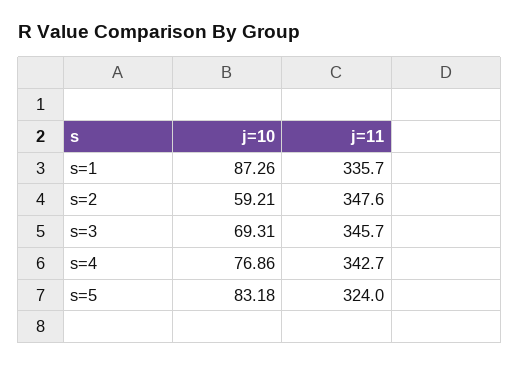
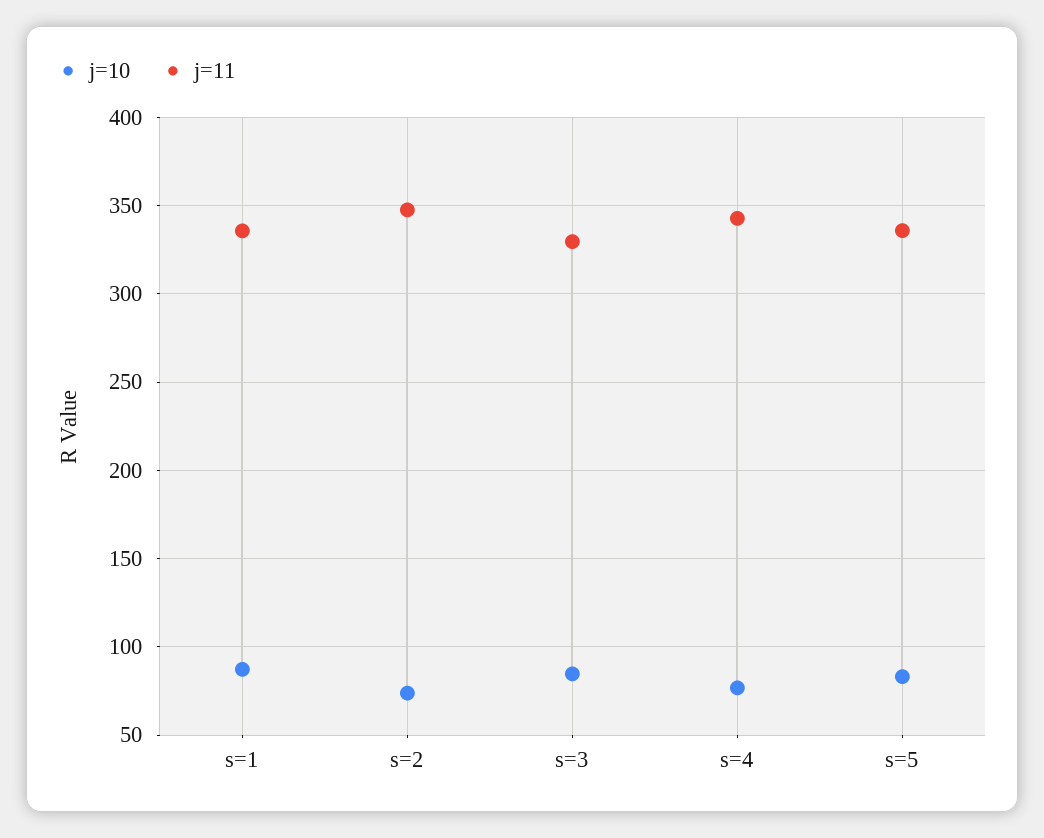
  {
    "j=10": {
      "s=1": 87.26,
-     "s=2": 59.21,
+     "s=2": 75,
-     "s=3": 69.31,
+     "s=3": 85,
      "s=4": 76.86,
      "s=5": 83.18
    },
    "j=11": {
      "s=1": 335.7,
      "s=2": 347.6,
-     "s=3": 345.7,
+     "s=3": 330,
      "s=4": 342.7,
-     "s=5": 324
+     "s=5": 335
    }
  }

